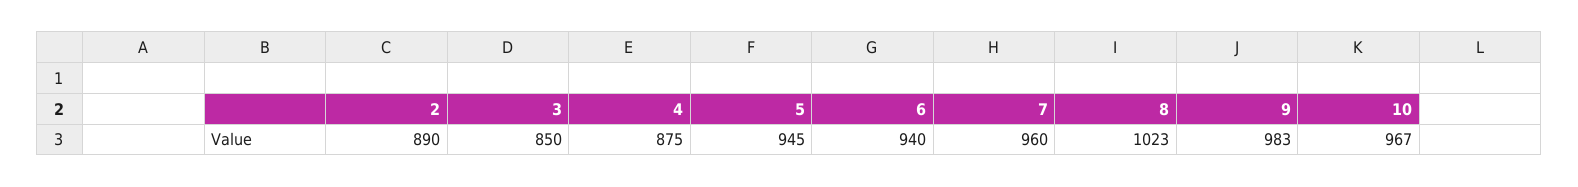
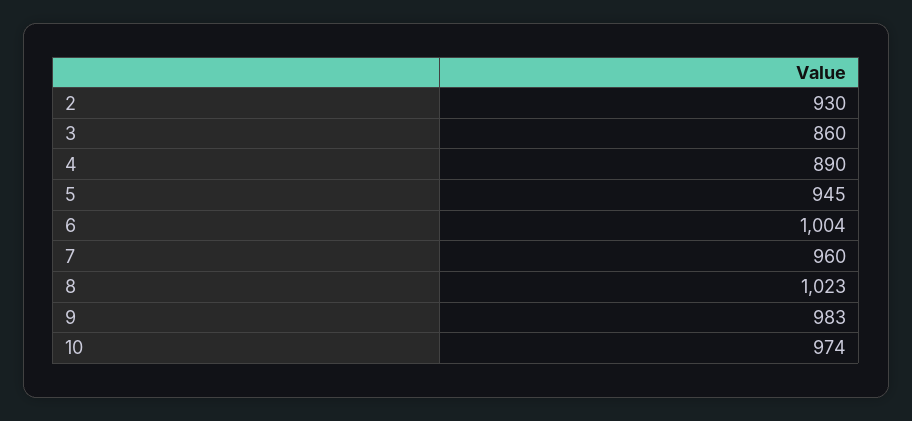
  {
-   "2": 890,
+   "2": 930,
-   "3": 850,
+   "3": 860,
-   "4": 875,
+   "4": 890,
    "5": 945,
-   "6": 940,
+   "6": 1004,
    "7": 960,
    "8": 1023,
    "9": 983,
-   "10": 967
+   "10": 974
  }

